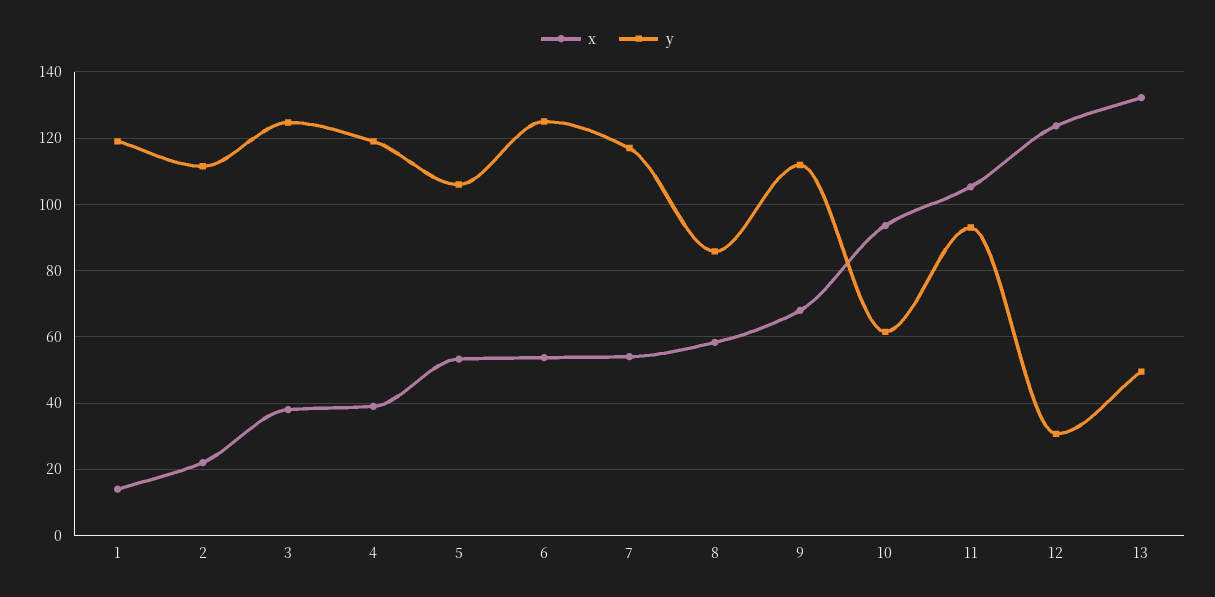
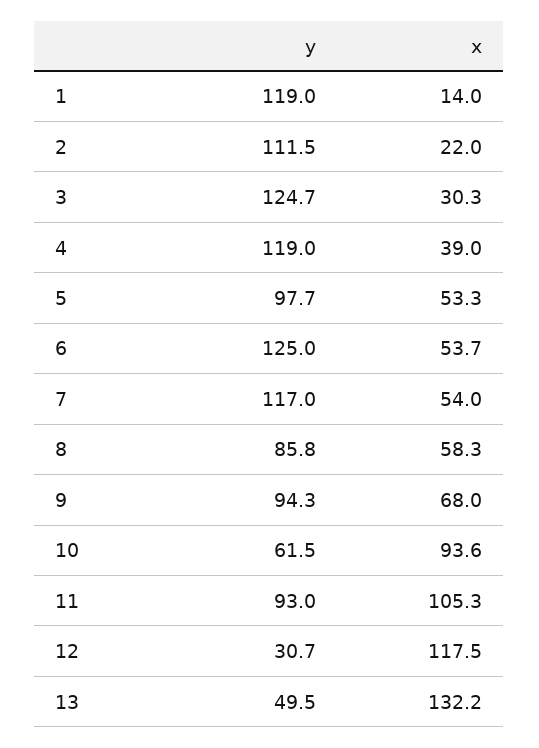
  {
    "x": {
      "1": 14,
      "2": 22,
-     "3": 38,
+     "3": 30.3,
      "4": 39,
      "5": 53.3,
      "6": 53.7,
      "7": 54,
      "8": 58.3,
      "9": 68,
      "10": 93.6,
      "11": 105.3,
-     "12": 124,
+     "12": 117.5,
      "13": 132.2
    },
    "y": {
      "1": 119,
      "2": 111.5,
      "3": 124.7,
      "4": 119,
-     "5": 106,
+     "5": 97.7,
      "6": 125,
      "7": 117,
      "8": 85.8,
-     "9": 112,
+     "9": 94.3,
      "10": 61.5,
      "11": 93,
      "12": 30.7,
      "13": 49.5
    }
  }

